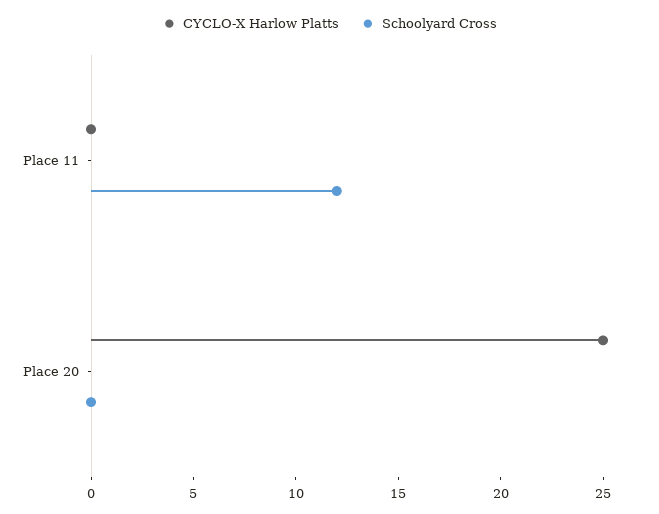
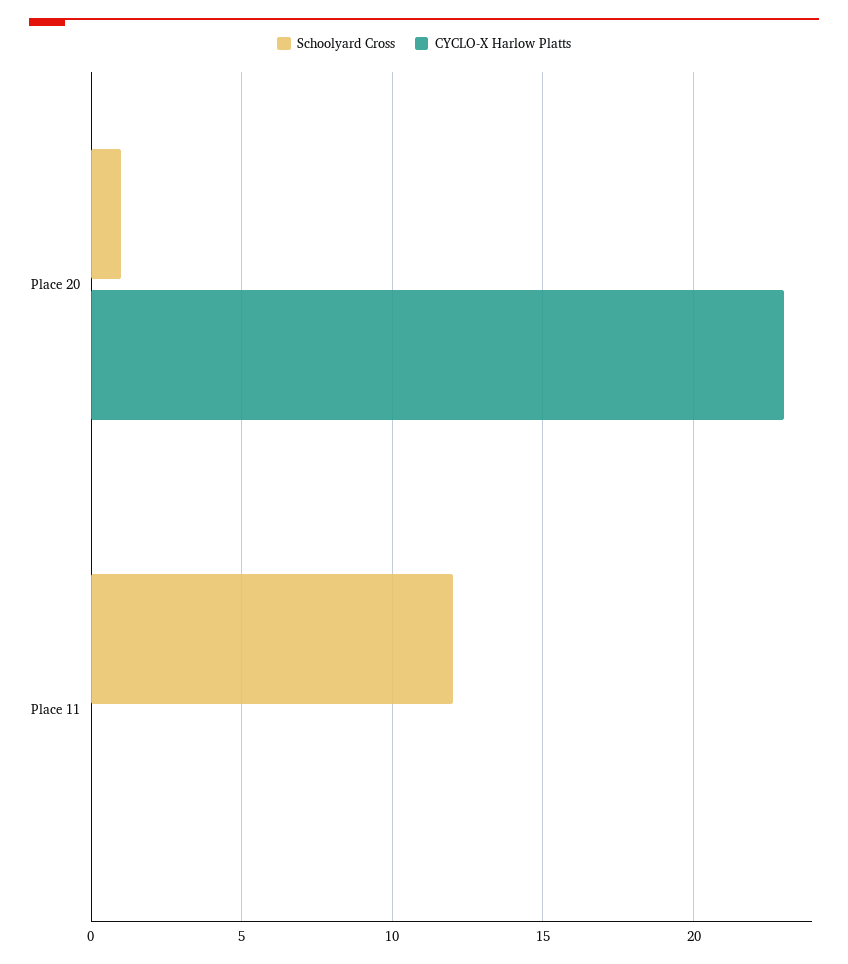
  {
    "CYCLO-X Harlow Platts": {
      "Place 11": 0,
-     "Place 20": 25
+     "Place 20": 23
    },
    "Schoolyard Cross": {
      "Place 11": 12,
-     "Place 20": 0
+     "Place 20": 1
    }
  }

